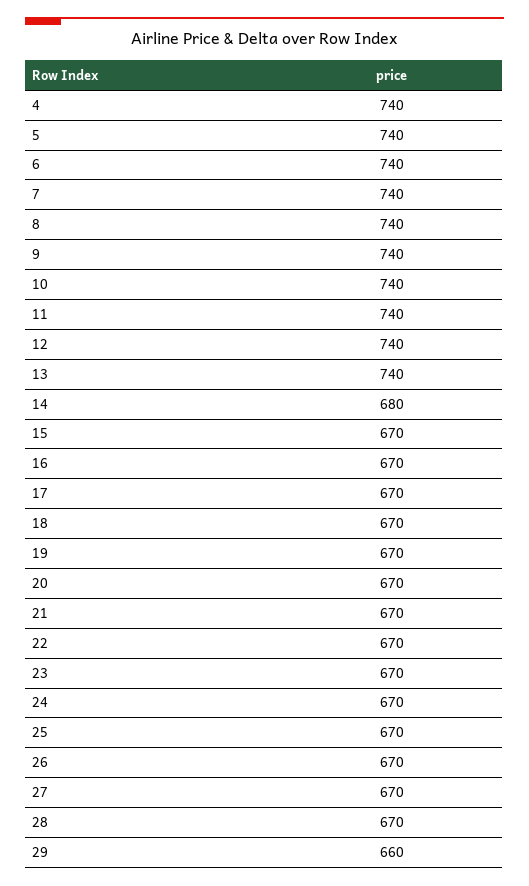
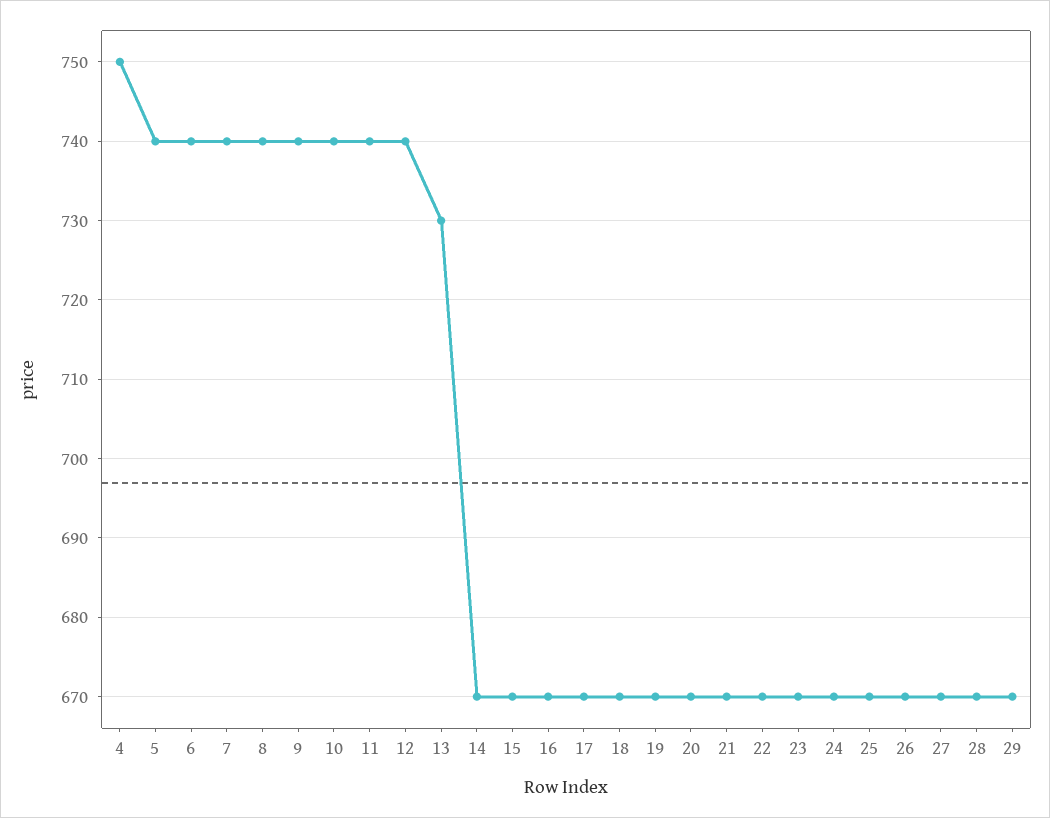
  {
-   "4": 740,
+   "4": 750,
    "5": 740,
    "6": 740,
    "7": 740,
    "8": 740,
    "9": 740,
    "10": 740,
    "11": 740,
    "12": 740,
-   "13": 740,
+   "13": 730,
-   "14": 680,
+   "14": 670,
    "15": 670,
    "16": 670,
    "17": 670,
    "18": 670,
    "19": 670,
    "20": 670,
    "21": 670,
    "22": 670,
    "23": 670,
    "24": 670,
    "25": 670,
    "26": 670,
    "27": 670,
    "28": 670,
-   "29": 660
+   "29": 670
  }

